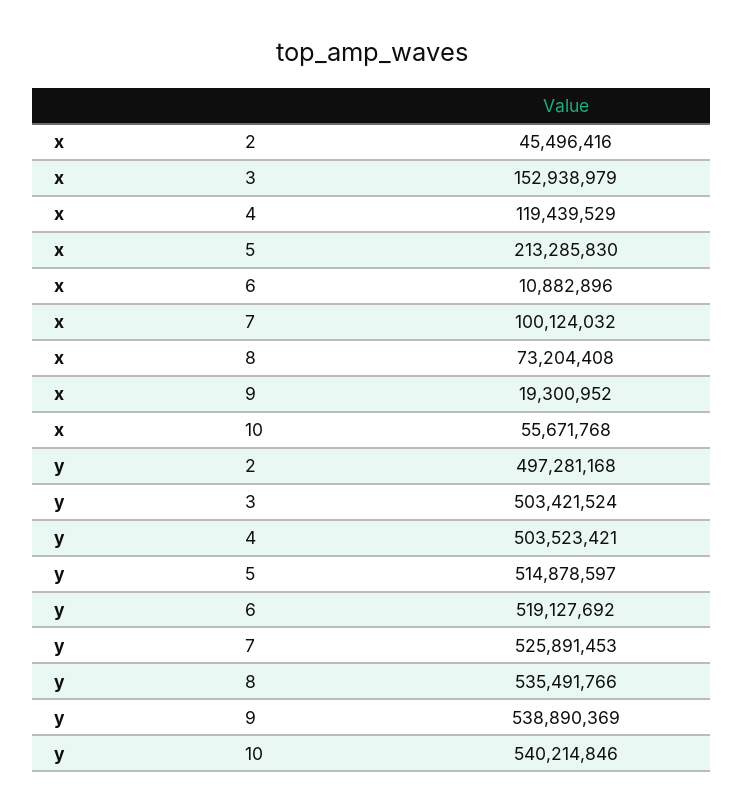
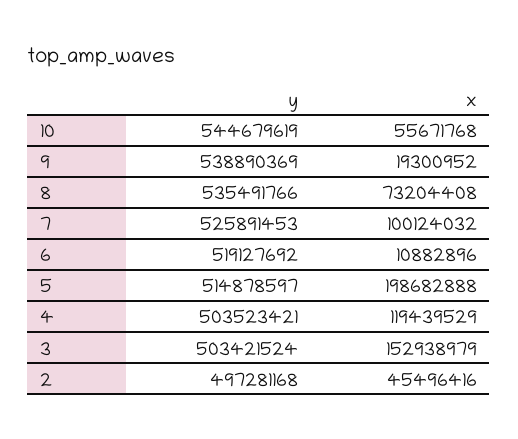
  {
    "x": {
      "2": 45496416,
      "3": 152938979,
      "4": 119439529,
-     "5": 213285830,
+     "5": 198682888,
      "6": 10882896,
      "7": 100124032,
      "8": 73204408,
      "9": 19300952,
      "10": 55671768
    },
    "y": {
      "2": 497281168,
      "3": 503421524,
      "4": 503523421,
      "5": 514878597,
      "6": 519127692,
      "7": 525891453,
      "8": 535491766,
      "9": 538890369,
-     "10": 540214846
+     "10": 544679619
    }
  }

